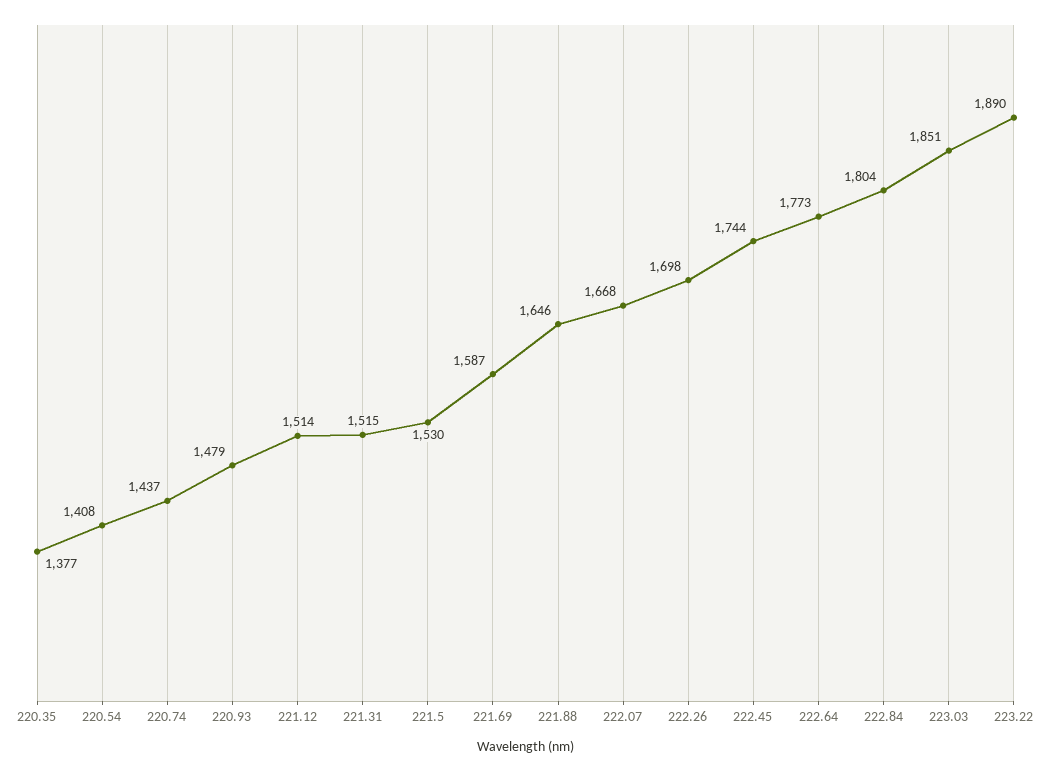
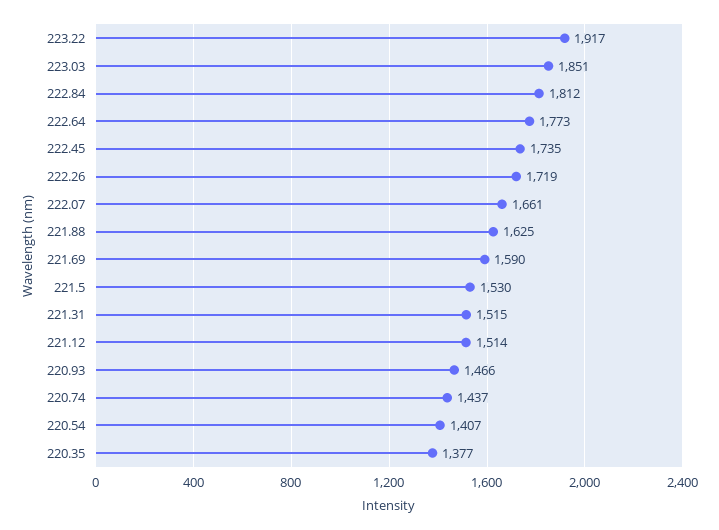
  {
    "220.35": 1377,
-   "220.54": 1408,
+   "220.54": 1407,
    "220.74": 1437,
-   "220.93": 1479,
+   "220.93": 1466,
    "221.12": 1514,
    "221.31": 1515,
    "221.5": 1530,
-   "221.69": 1587,
+   "221.69": 1590,
-   "221.88": 1646,
+   "221.88": 1625,
-   "222.07": 1668,
+   "222.07": 1661,
-   "222.26": 1698,
+   "222.26": 1719,
-   "222.45": 1744,
+   "222.45": 1735,
    "222.64": 1773,
-   "222.84": 1804,
+   "222.84": 1812,
    "223.03": 1851,
-   "223.22": 1890
+   "223.22": 1917
  }

